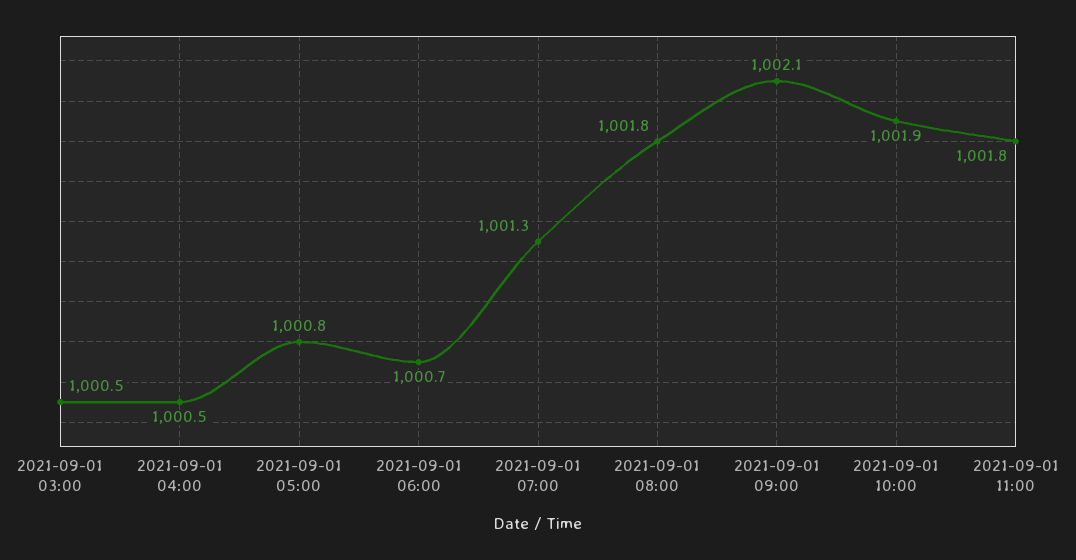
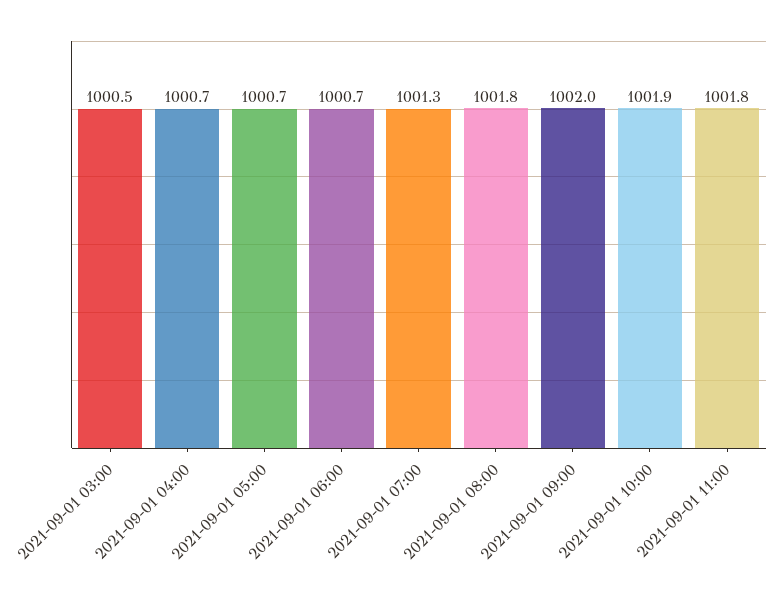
  {
    "2021-09-01 03:00": 1000.5,
-   "2021-09-01 04:00": 1000.5,
+   "2021-09-01 04:00": 1000.7,
-   "2021-09-01 05:00": 1000.8,
+   "2021-09-01 05:00": 1000.7,
    "2021-09-01 06:00": 1000.7,
    "2021-09-01 07:00": 1001.3,
    "2021-09-01 08:00": 1001.8,
-   "2021-09-01 09:00": 1002.1,
+   "2021-09-01 09:00": 1002,
    "2021-09-01 10:00": 1001.9,
    "2021-09-01 11:00": 1001.8
  }

